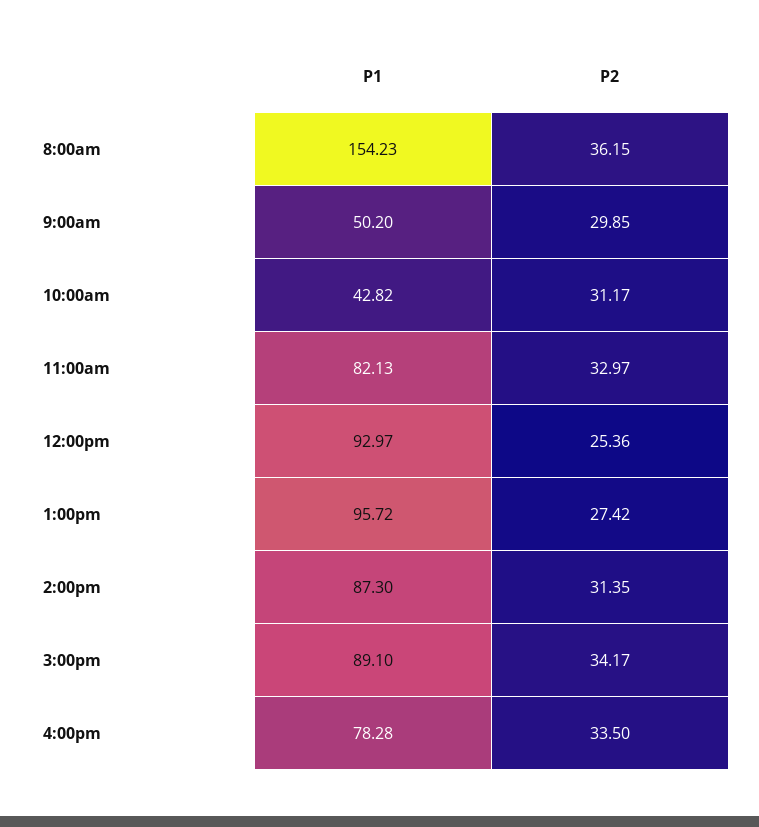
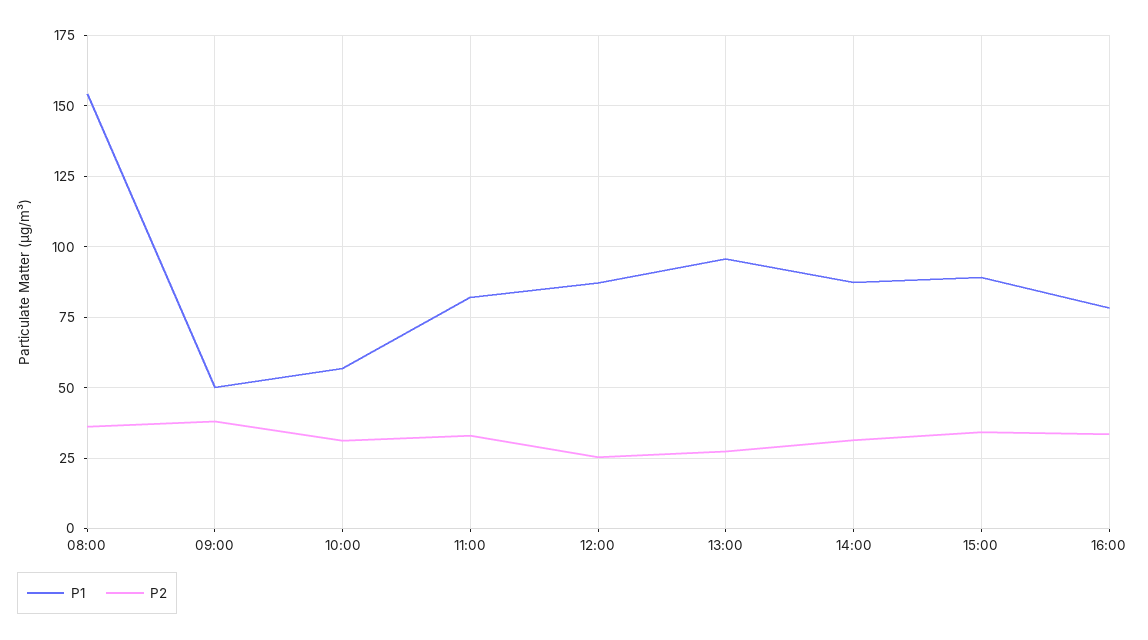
  {
    "P1": {
      "8:00am": 154.23,
      "9:00am": 50.2,
-     "10:00am": 42.82,
+     "10:00am": 57.5,
      "11:00am": 82.13,
-     "12:00pm": 92.97,
+     "12:00pm": 87.5,
      "1:00pm": 95.72,
      "2:00pm": 87.3,
      "3:00pm": 89.1,
      "4:00pm": 78.28
    },
    "P2": {
      "8:00am": 36.15,
-     "9:00am": 29.85,
+     "9:00am": 37.5,
      "10:00am": 31.17,
      "11:00am": 32.97,
      "12:00pm": 25.36,
      "1:00pm": 27.42,
      "2:00pm": 31.35,
      "3:00pm": 34.17,
      "4:00pm": 33.5
    }
  }

